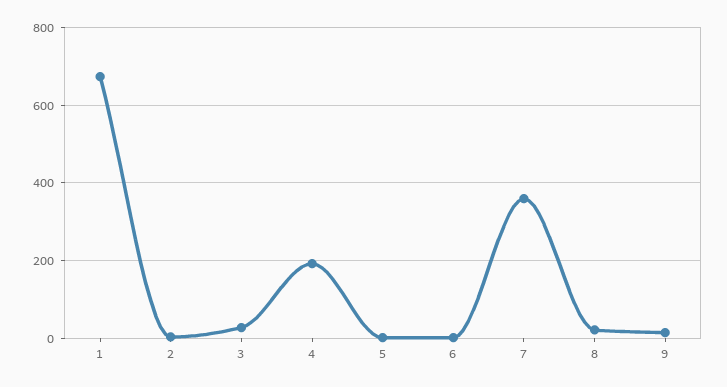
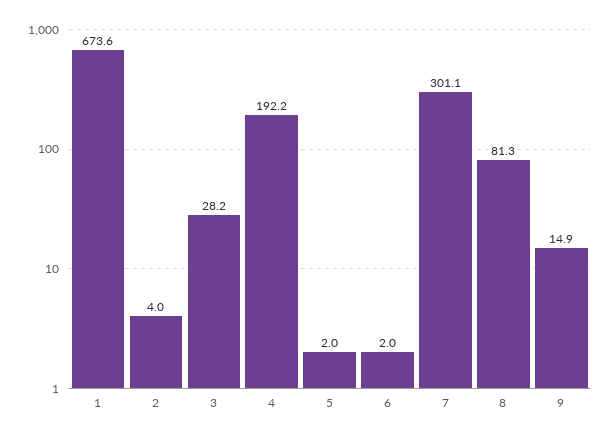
  {
    "1": 673.6,
    "2": 4,
    "3": 28.2,
    "4": 192.2,
    "5": 2,
    "6": 2,
-   "7": 360,
+   "7": 301.1,
-   "8": 20,
+   "8": 81.3,
    "9": 14.9
  }

